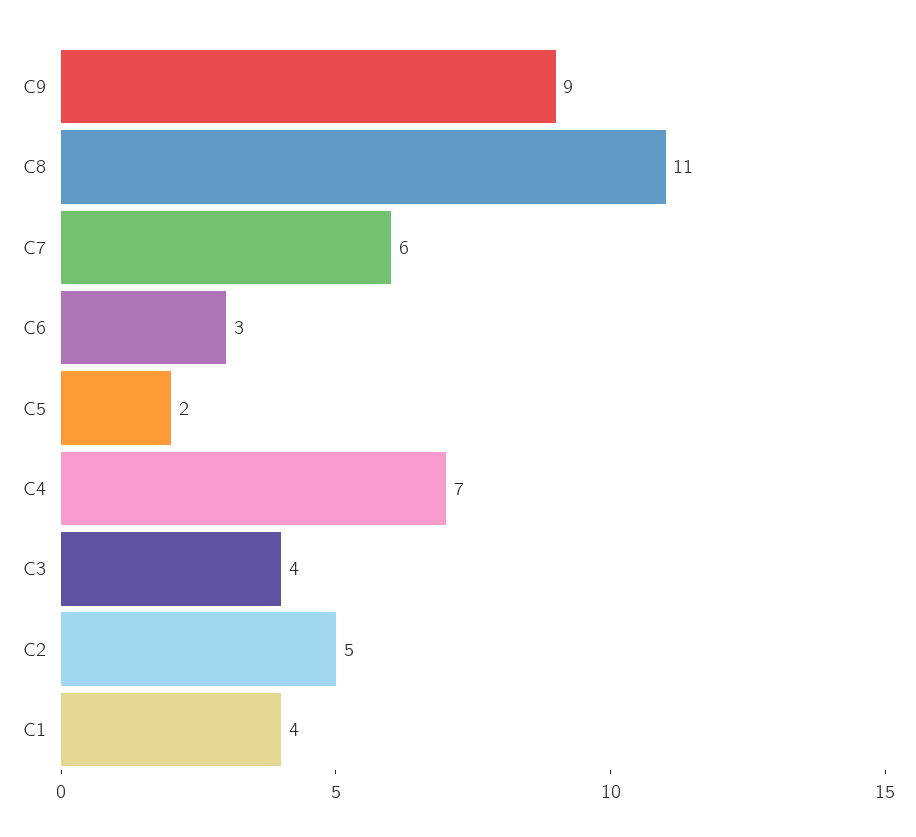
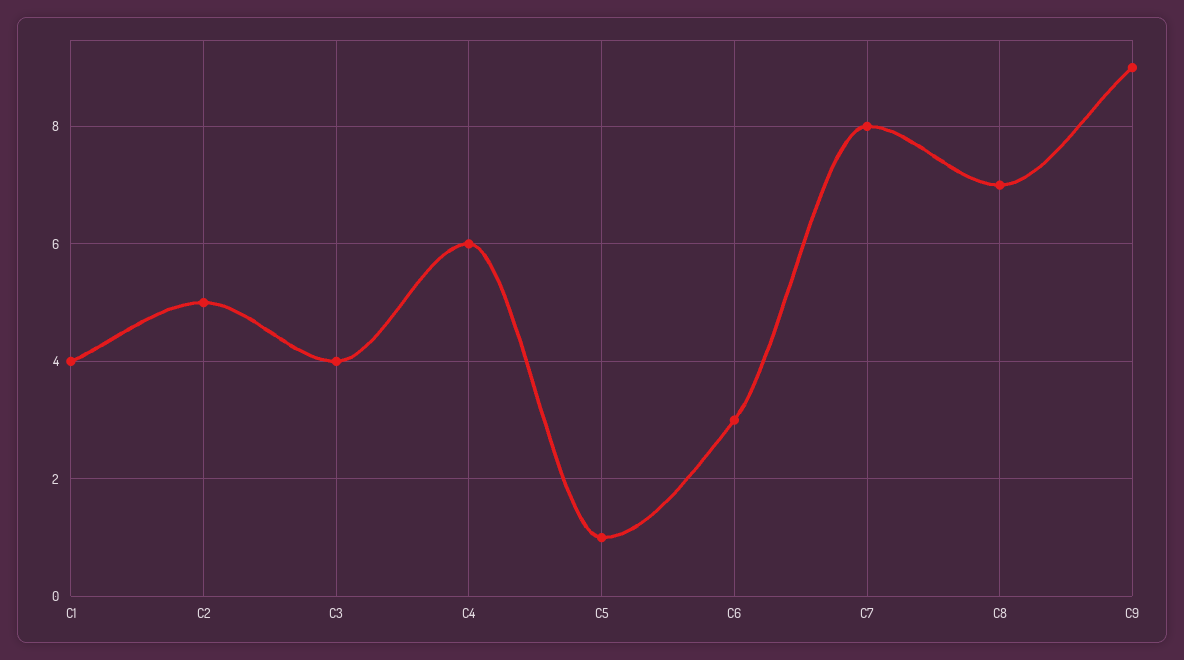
  {
    "C9": 9,
-   "C8": 11,
+   "C8": 7,
-   "C7": 6,
+   "C7": 8,
    "C6": 3,
-   "C5": 2,
+   "C5": 1,
-   "C4": 7,
+   "C4": 6,
    "C3": 4,
    "C2": 5,
    "C1": 4
  }

